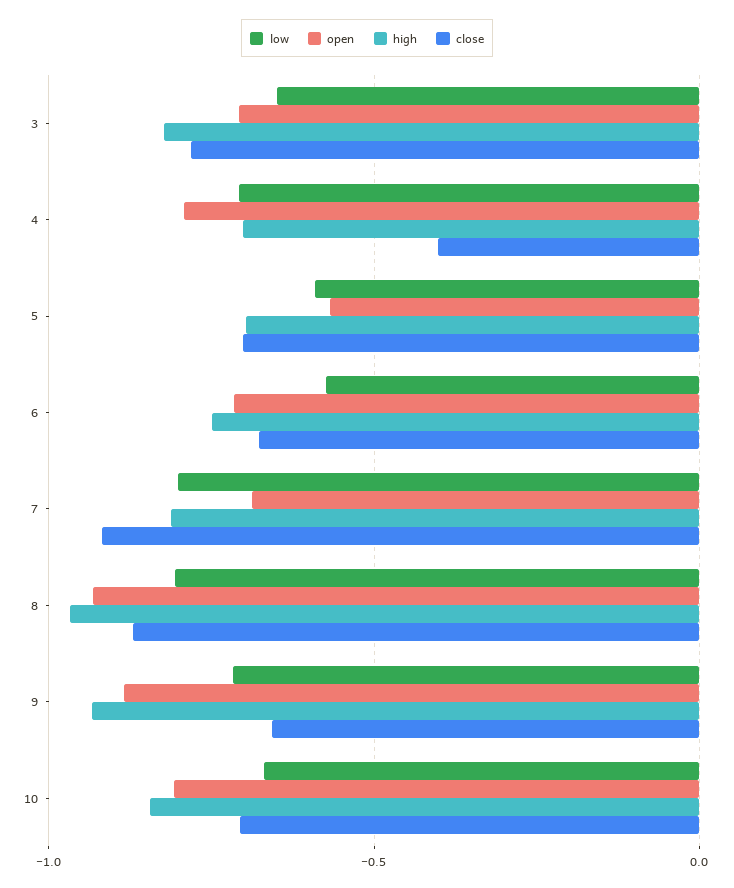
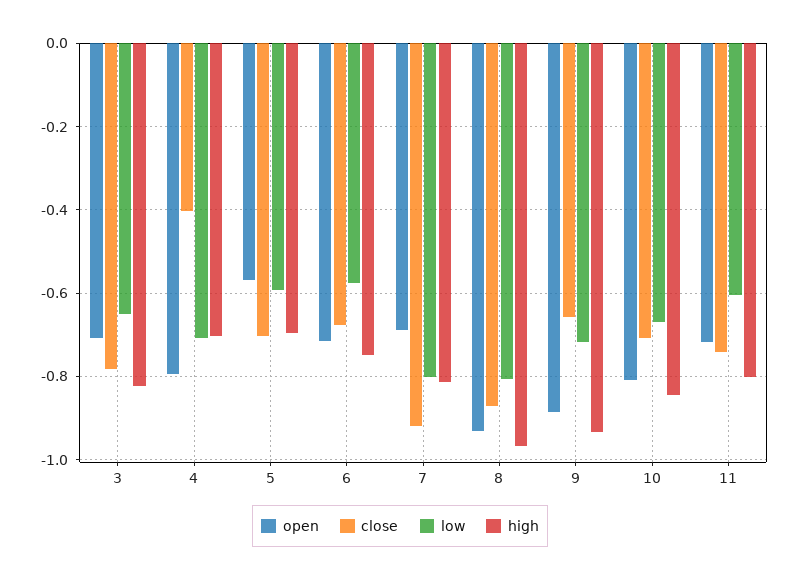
  {
    "low": {
      "3": -0.64,
      "4": -0.7,
      "5": -0.6,
      "6": -0.58,
      "7": -0.8,
      "8": -0.8,
      "9": -0.72,
-     "10": -0.66
+     "10": -0.66,
+     "11": -0.6
    },
    "open": {
      "3": -0.7,
      "4": -0.8,
      "5": -0.56,
      "6": -0.72,
      "7": -0.68,
      "8": -0.94,
      "9": -0.88,
-     "10": -0.8
+     "10": -0.8,
+     "11": -0.72
    },
    "high": {
      "3": -0.82,
      "4": -0.7,
      "5": -0.7,
      "6": -0.74,
      "7": -0.82,
      "8": -0.96,
      "9": -0.94,
-     "10": -0.84
+     "10": -0.84,
+     "11": -0.8
    },
    "close": {
      "3": -0.78,
      "4": -0.4,
      "5": -0.7,
      "6": -0.68,
      "7": -0.92,
      "8": -0.88,
      "9": -0.66,
-     "10": -0.7
+     "10": -0.7,
+     "11": -0.74
    }
  }

